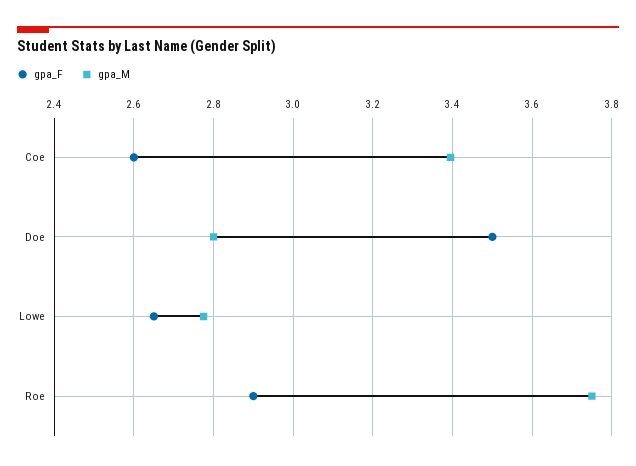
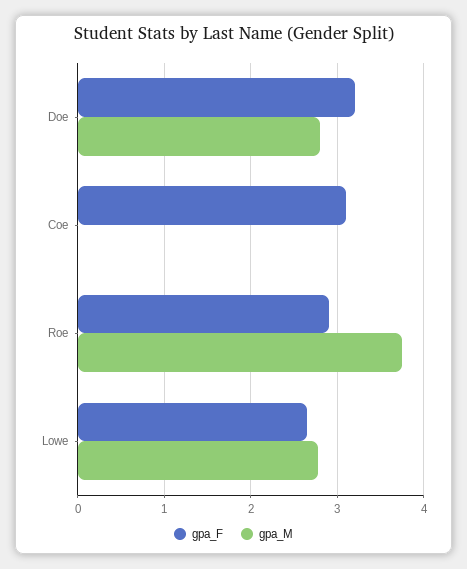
  {
    "gpa_F": {
-     "Coe": 2.6,
+     "Coe": 3.1,
-     "Doe": 3.5,
+     "Doe": 3.2,
      "Lowe": 2.66,
      "Roe": 2.9
    },
    "gpa_M": {
-     "Coe": 3.4,
+     "Coe": 0,
      "Doe": 2.8,
      "Lowe": 2.78,
      "Roe": 3.76
    }
  }

